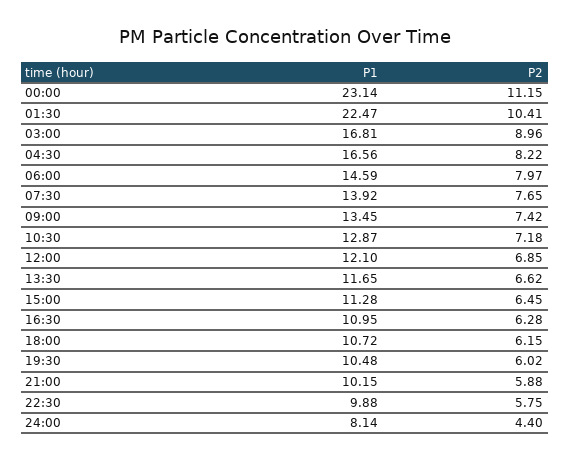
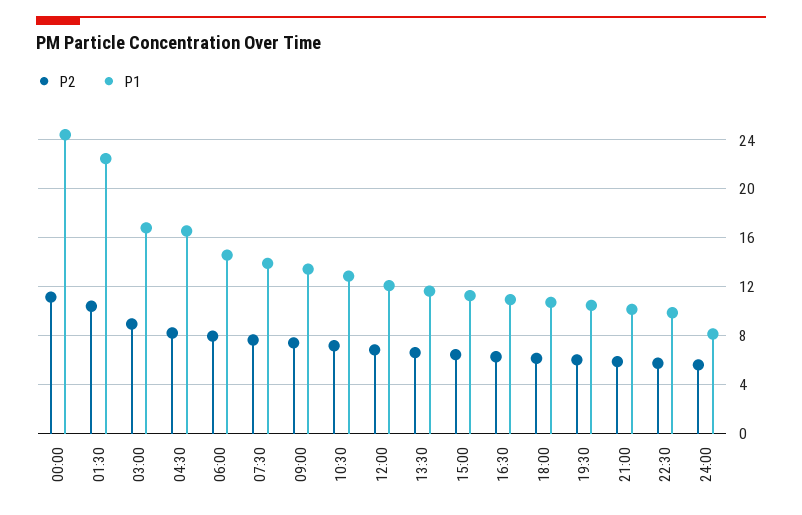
  {
    "P1": {
-     "00:00": 23.14,
+     "00:00": 24.5,
      "01:30": 22.47,
      "03:00": 16.81,
      "04:30": 16.56,
      "06:00": 14.59,
      "07:30": 13.92,
      "09:00": 13.45,
      "10:30": 12.87,
      "12:00": 12.1,
      "13:30": 11.65,
      "15:00": 11.28,
      "16:30": 10.95,
      "18:00": 10.72,
      "19:30": 10.48,
      "21:00": 10.15,
      "22:30": 9.88,
      "24:00": 8.14
    },
    "P2": {
      "00:00": 11.15,
      "01:30": 10.41,
      "03:00": 8.96,
      "04:30": 8.22,
      "06:00": 7.97,
      "07:30": 7.65,
      "09:00": 7.42,
      "10:30": 7.18,
      "12:00": 6.85,
      "13:30": 6.62,
      "15:00": 6.45,
      "16:30": 6.28,
      "18:00": 6.15,
      "19:30": 6.02,
      "21:00": 5.88,
      "22:30": 5.75,
-     "24:00": 4.4
+     "24:00": 5.5
    }
  }

